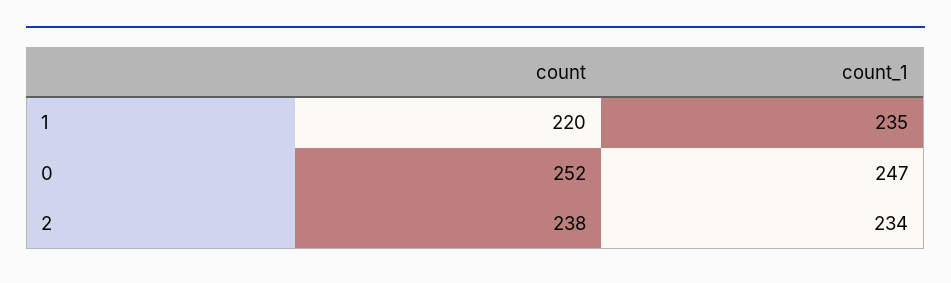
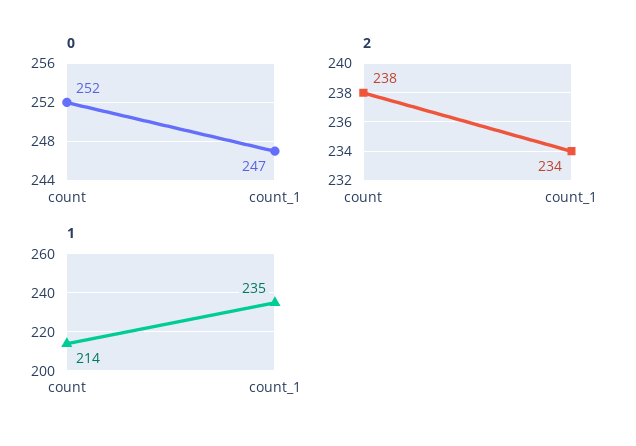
  {
    "1": {
-     "count": 220,
+     "count": 214,
      "count_1": 235
    },
    "0": {
      "count": 252,
      "count_1": 247
    },
    "2": {
      "count": 238,
      "count_1": 234
    }
  }

